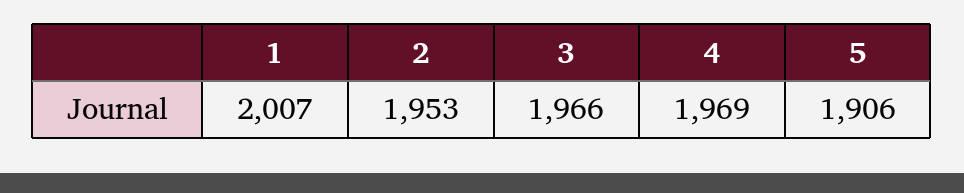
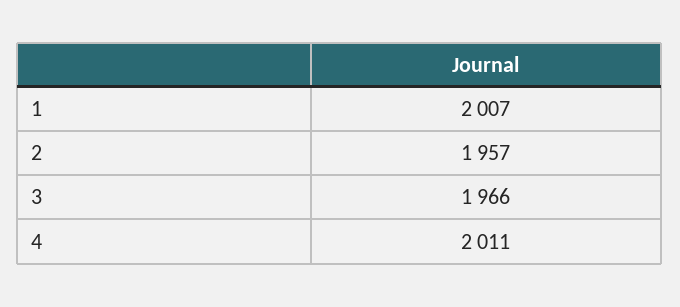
  {
    "1": 2007,
-   "2": 1953,
+   "2": 1957,
    "3": 1966,
-   "4": 1969,
+   "4": 2011
-   "5": 1906
  }

